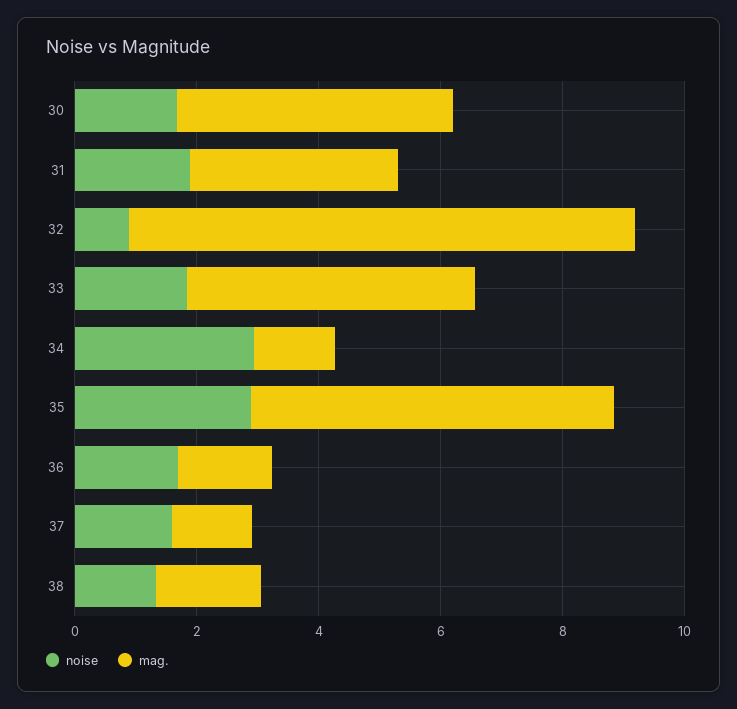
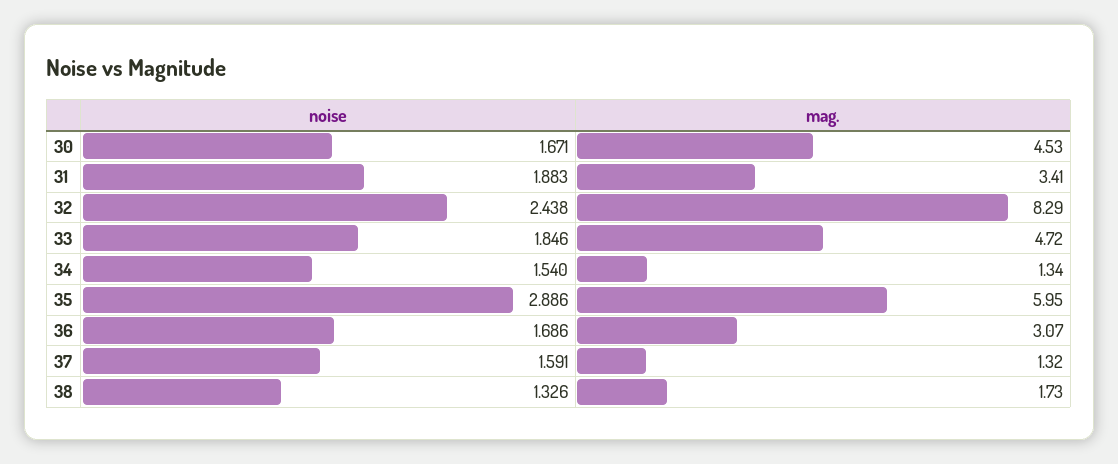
  {
    "noise": {
      "30": 1.671,
      "31": 1.883,
-     "32": 1,
+     "32": 2.438,
      "33": 1.846,
-     "34": 3,
+     "34": 1.54,
      "35": 2.886,
      "36": 1.686,
      "37": 1.591,
      "38": 1.326
    },
    "mag.": {
      "30": 4.53,
      "31": 3.41,
      "32": 8.29,
      "33": 4.72,
      "34": 1.34,
      "35": 5.95,
-     "36": 1.5,
+     "36": 3.07,
      "37": 1.32,
      "38": 1.73
    }
  }

